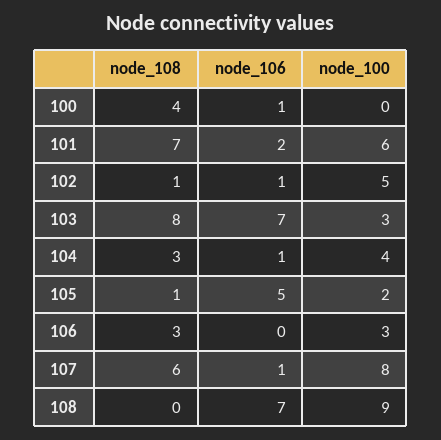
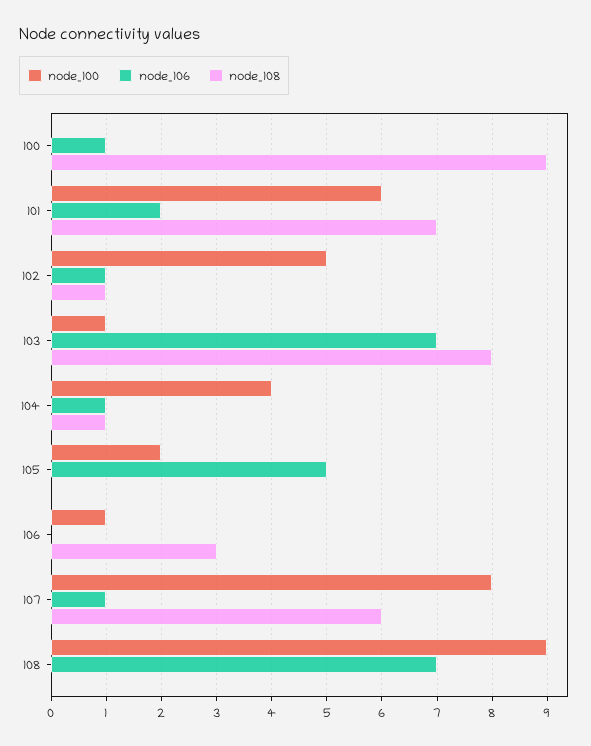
  {
    "node_108": {
-     "100": 4,
+     "100": 9,
      "101": 7,
      "102": 1,
      "103": 8,
-     "104": 3,
+     "104": 1,
-     "105": 1,
+     "105": 0,
      "106": 3,
      "107": 6,
      "108": 0
    },
    "node_106": {
      "100": 1,
      "101": 2,
      "102": 1,
      "103": 7,
      "104": 1,
      "105": 5,
      "106": 0,
      "107": 1,
      "108": 7
    },
    "node_100": {
      "100": 0,
      "101": 6,
      "102": 5,
-     "103": 3,
+     "103": 1,
      "104": 4,
      "105": 2,
-     "106": 3,
+     "106": 1,
      "107": 8,
      "108": 9
    }
  }

